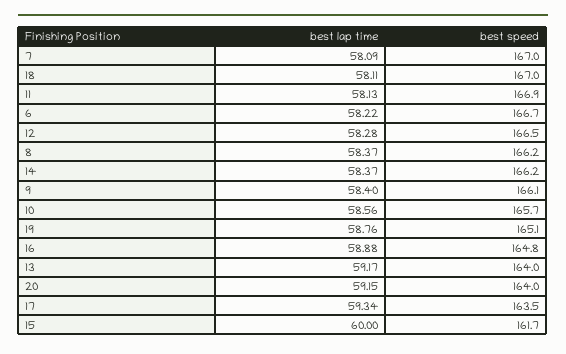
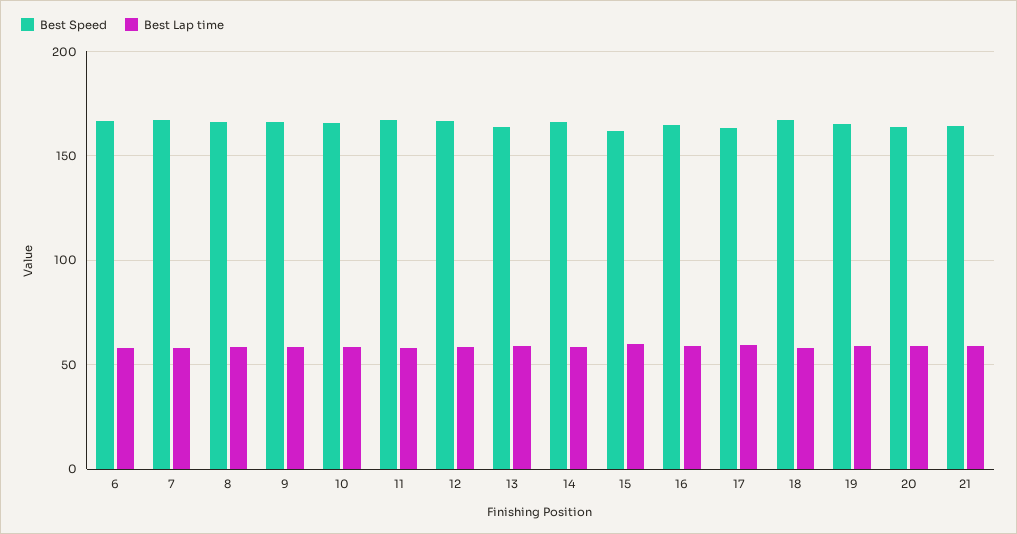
  {
    "best lap time": {
      "7": 58.09,
      "18": 58.11,
      "11": 58.13,
      "6": 58.22,
      "12": 58.28,
      "8": 58.37,
      "14": 58.37,
      "9": 58.4,
      "10": 58.56,
      "19": 58.76,
      "16": 58.88,
      "13": 59.17,
      "20": 59.15,
      "17": 59.34,
-     "15": 60
+     "15": 60,
+     "21": 60
    },
    "best speed": {
      "7": 167,
      "18": 167,
      "11": 166.9,
      "6": 166.7,
      "12": 166.5,
      "8": 166.2,
      "14": 166.2,
      "9": 166.1,
      "10": 165.7,
      "19": 165.1,
      "16": 164.8,
      "13": 164,
      "20": 164,
      "17": 163.5,
-     "15": 161.7
+     "15": 161.7,
+     "21": 165
    }
  }

